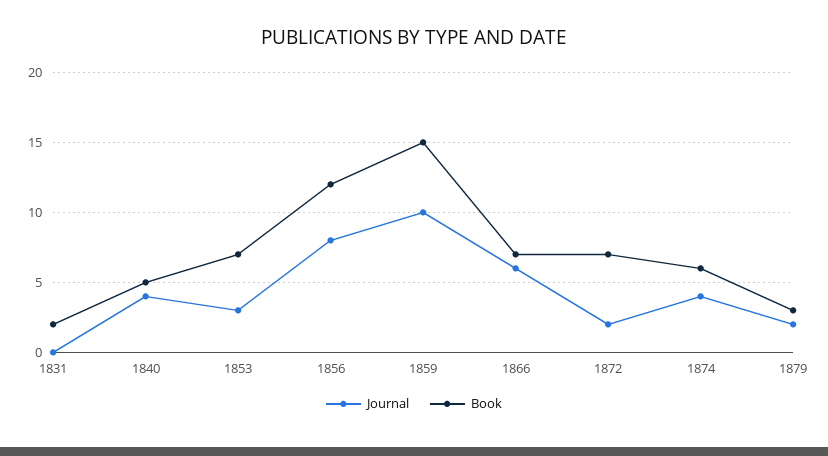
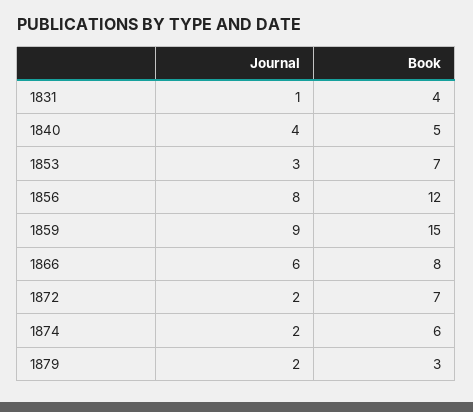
  {
    "Journal": {
-     "1831": 0,
+     "1831": 1,
      "1840": 4,
      "1853": 3,
      "1856": 8,
-     "1859": 10,
+     "1859": 9,
      "1866": 6,
      "1872": 2,
-     "1874": 4,
+     "1874": 2,
      "1879": 2
    },
    "Book": {
-     "1831": 2,
+     "1831": 4,
      "1840": 5,
      "1853": 7,
      "1856": 12,
      "1859": 15,
-     "1866": 7,
+     "1866": 8,
      "1872": 7,
      "1874": 6,
      "1879": 3
    }
  }

